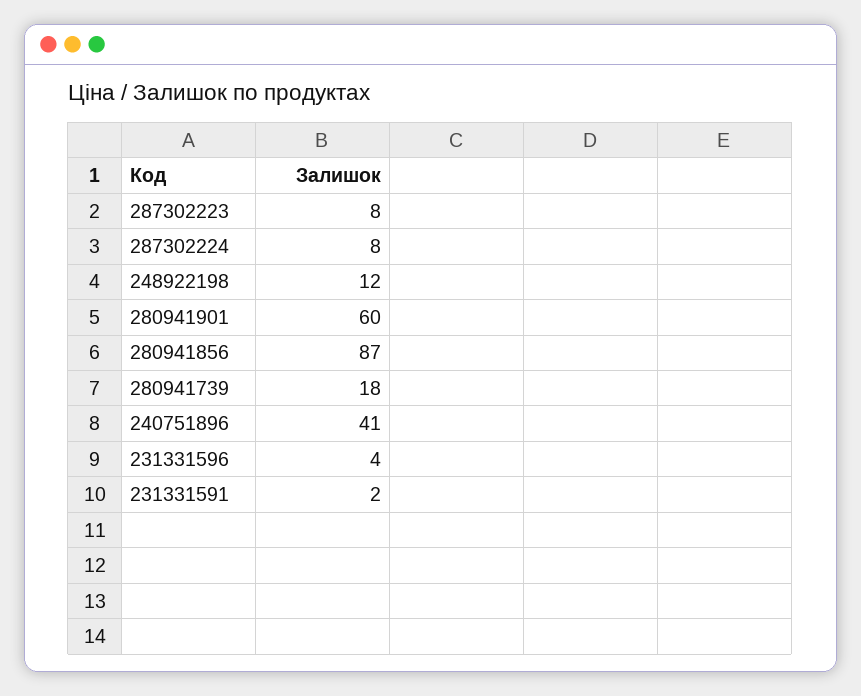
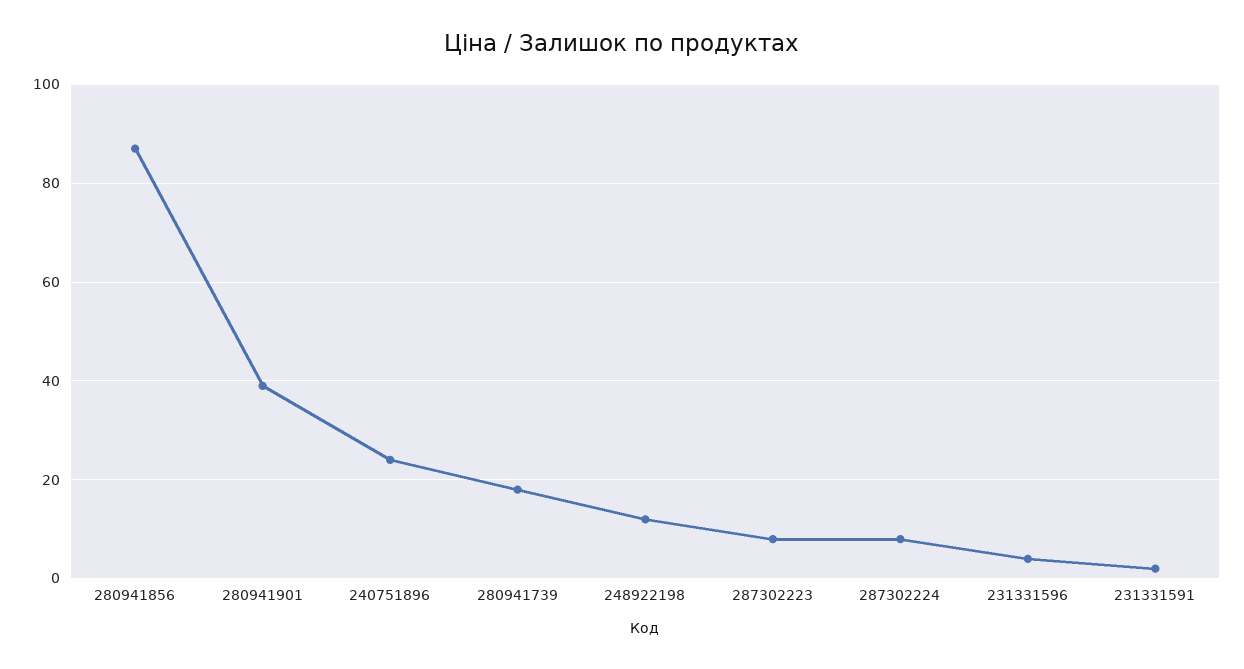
  {
    "287302223": 8,
    "287302224": 8,
    "248922198": 12,
-   "280941901": 60,
+   "280941901": 40,
    "280941856": 87,
    "280941739": 18,
-   "240751896": 41,
+   "240751896": 25,
    "231331596": 4,
    "231331591": 2
  }

